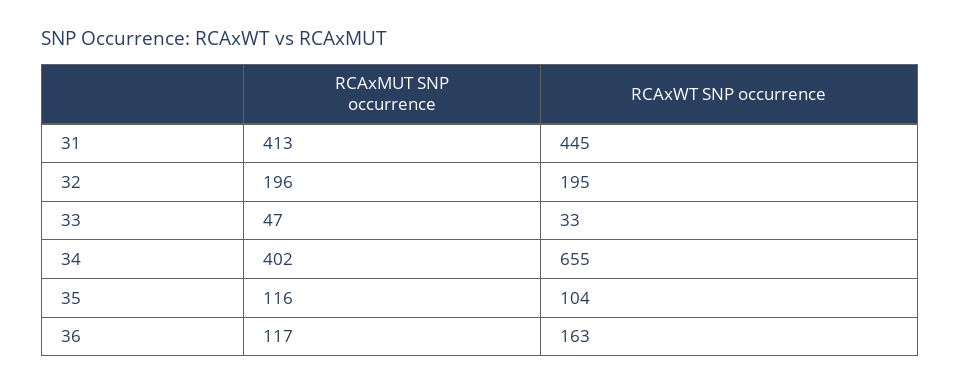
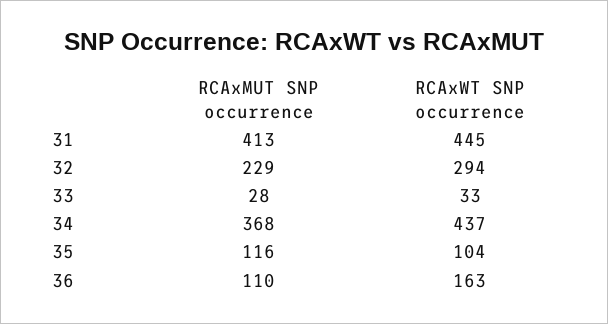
  {
    "RCAxMUT SNP occurrence": {
      "31": 413,
-     "32": 196,
+     "32": 229,
-     "33": 47,
+     "33": 28,
-     "34": 402,
+     "34": 368,
      "35": 116,
-     "36": 117
+     "36": 110
    },
    "RCAxWT SNP occurrence": {
      "31": 445,
-     "32": 195,
+     "32": 294,
      "33": 33,
-     "34": 655,
+     "34": 437,
      "35": 104,
      "36": 163
    }
  }

